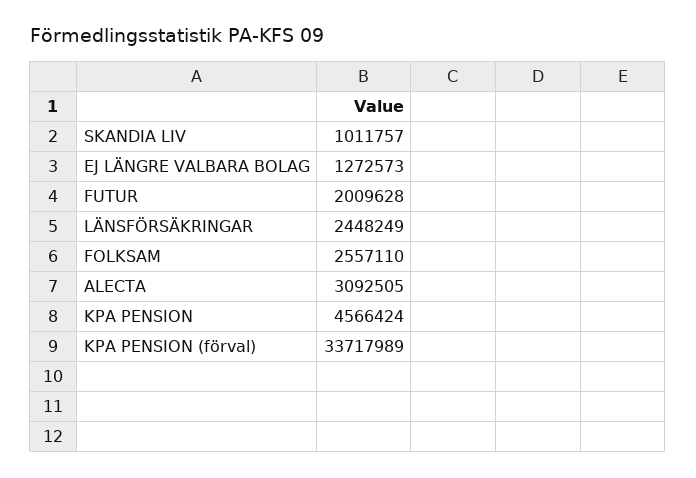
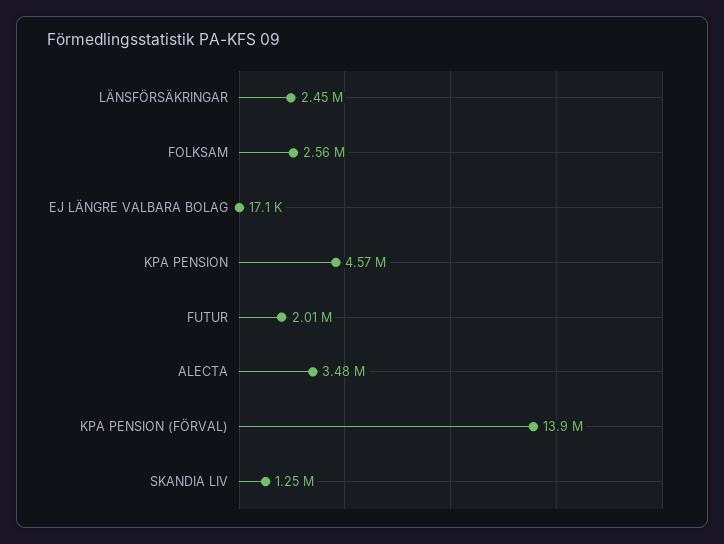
  {
-   "SKANDIA LIV": 1011757,
+   "SKANDIA LIV": 1250000,
-   "EJ LÄNGRE VALBARA BOLAG": 1272573,
+   "EJ LÄNGRE VALBARA BOLAG": 17100,
    "FUTUR": 2009628,
    "LÄNSFÖRSÄKRINGAR": 2448249,
    "FOLKSAM": 2557110,
-   "ALECTA": 3092505,
+   "ALECTA": 3480000,
    "KPA PENSION": 4566424,
-   "KPA PENSION (förval)": 33717989
+   "KPA PENSION (förval)": 13900000
  }

